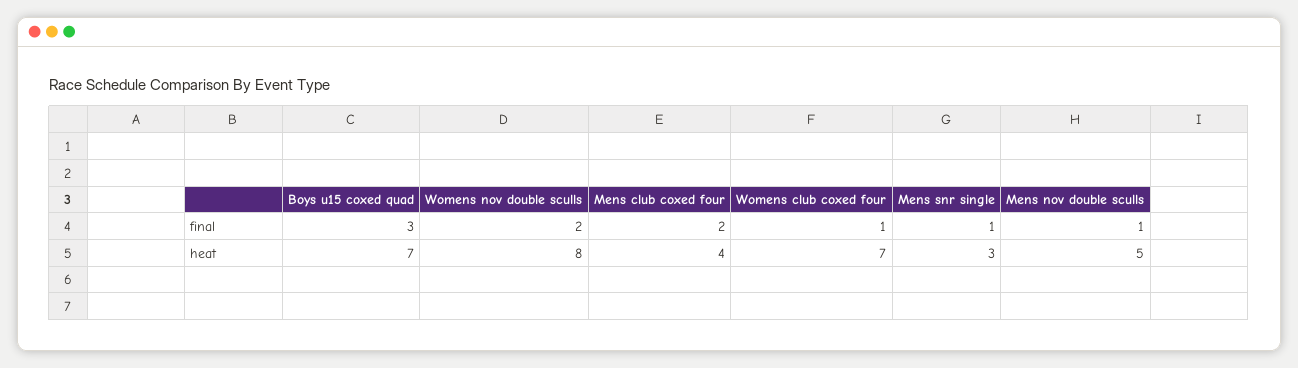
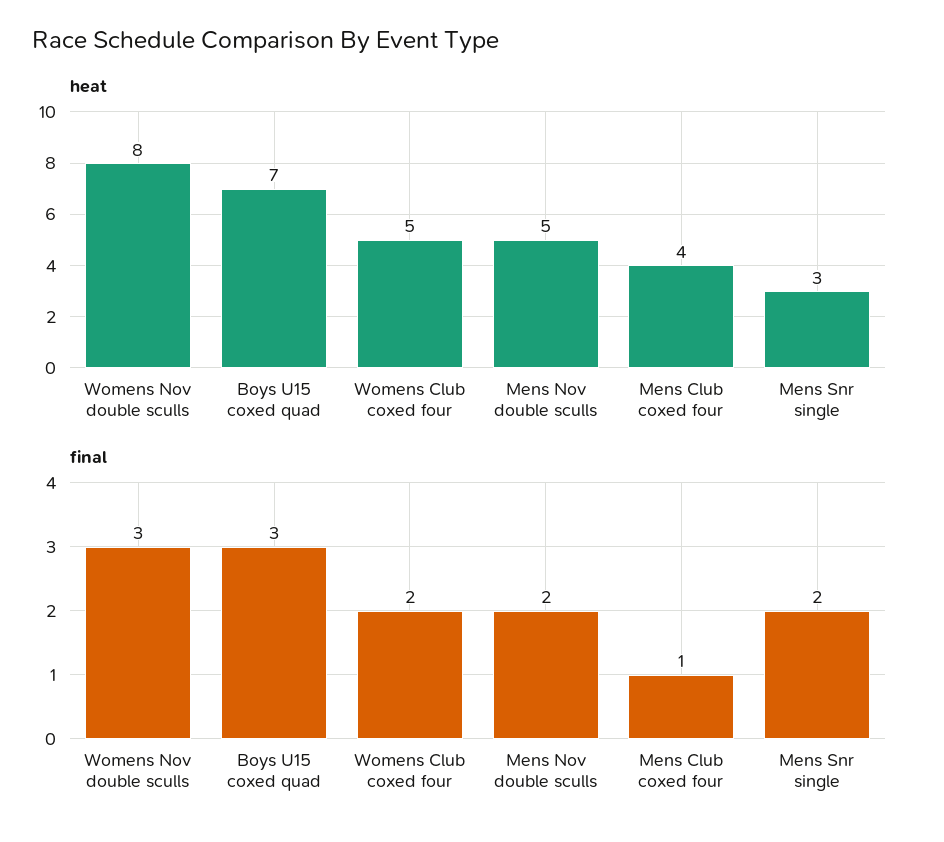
  {
    "final": {
      "Boys u15 coxed quad": 3,
-     "Womens nov double sculls": 2,
+     "Womens nov double sculls": 3,
-     "Mens club coxed four": 2,
+     "Mens club coxed four": 1,
-     "Womens club coxed four": 1,
+     "Womens club coxed four": 2,
-     "Mens snr single": 1,
+     "Mens snr single": 2,
-     "Mens nov double sculls": 1
+     "Mens nov double sculls": 2
    },
    "heat": {
      "Boys u15 coxed quad": 7,
      "Womens nov double sculls": 8,
      "Mens club coxed four": 4,
-     "Womens club coxed four": 7,
+     "Womens club coxed four": 5,
      "Mens snr single": 3,
      "Mens nov double sculls": 5
    }
  }

